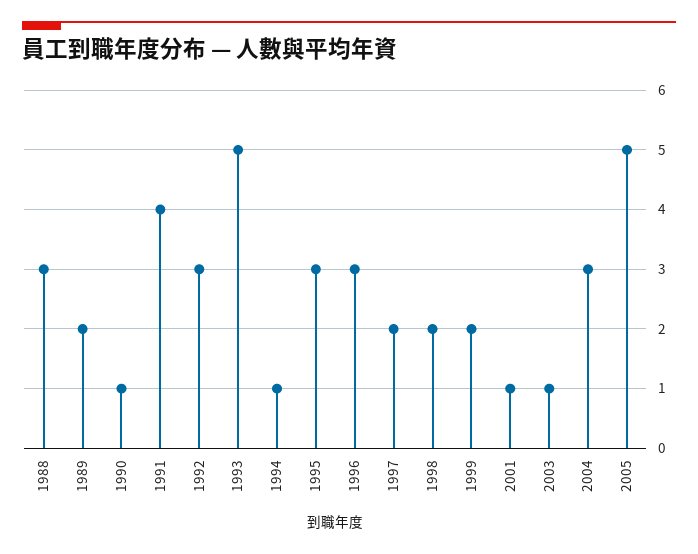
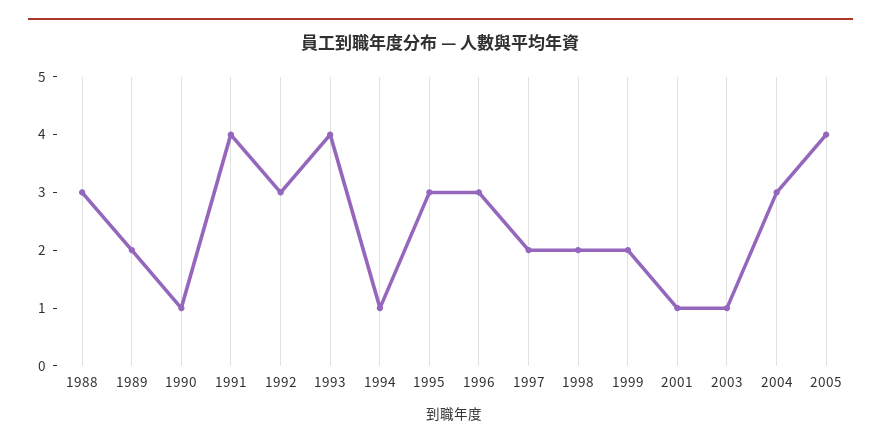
  {
    "1988": 3,
    "1989": 2,
    "1990": 1,
    "1991": 4,
    "1992": 3,
-   "1993": 5,
+   "1993": 4,
    "1994": 1,
    "1995": 3,
    "1996": 3,
    "1997": 2,
    "1998": 2,
    "1999": 2,
    "2001": 1,
    "2003": 1,
    "2004": 3,
-   "2005": 5
+   "2005": 4
  }

